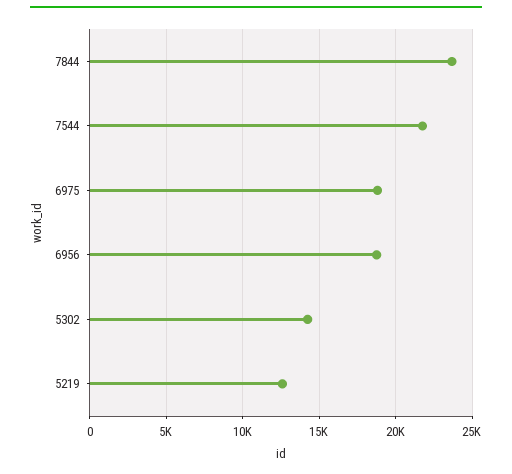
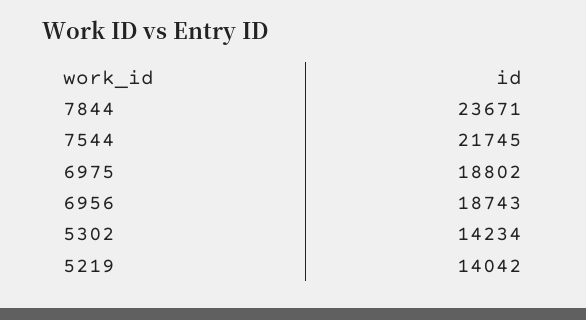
  {
    "7844": 23671,
    "7544": 21745,
    "6975": 18802,
    "6956": 18743,
    "5302": 14234,
-   "5219": 12500
+   "5219": 14042
  }

